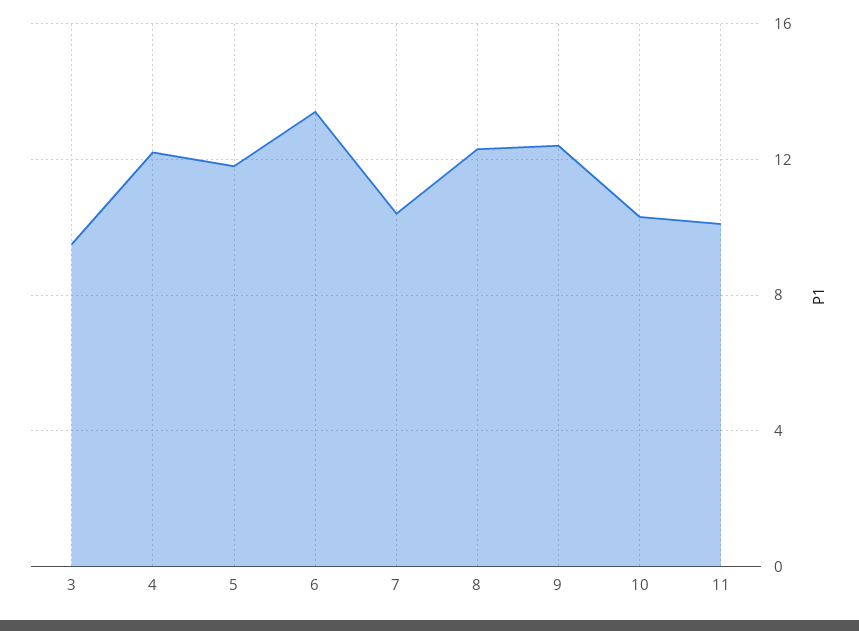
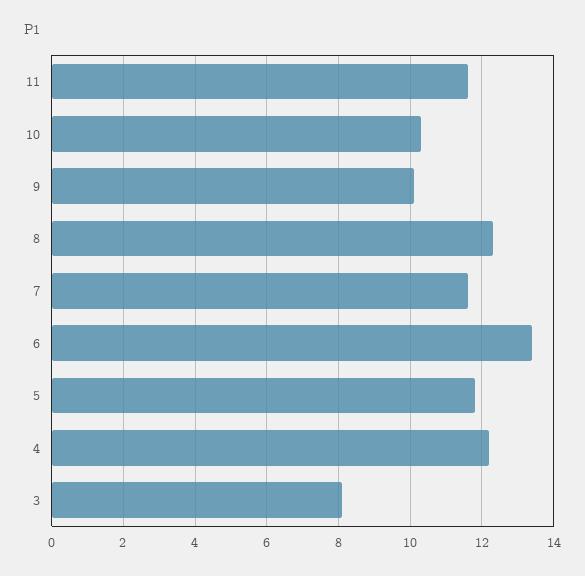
  {
-   "3": 9.5,
+   "3": 8,
    "4": 12,
    "5": 12,
    "6": 13.5,
-   "7": 10.5,
+   "7": 11.5,
    "8": 12.5,
-   "9": 12.5,
+   "9": 10,
    "10": 10.5,
-   "11": 10
+   "11": 11.5
  }

